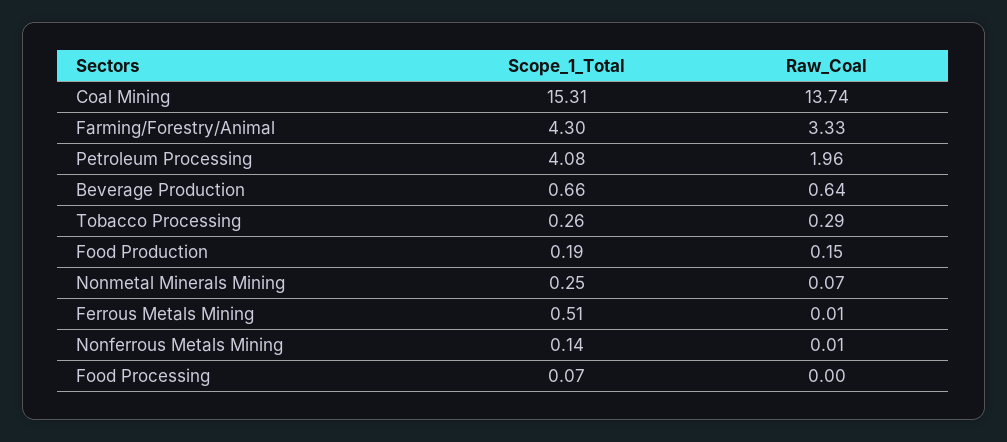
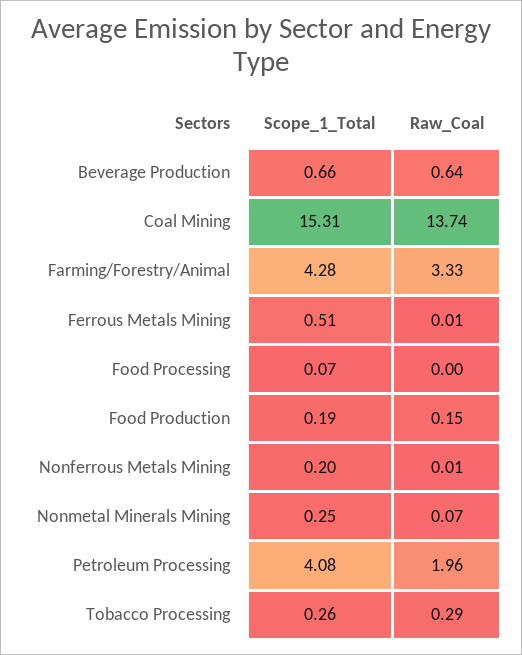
  {
    "Scope_1_Total": {
      "Coal Mining": 15.31,
-     "Farming/Forestry/Animal": 4.3,
+     "Farming/Forestry/Animal": 4.28,
      "Petroleum Processing": 4.08,
      "Beverage Production": 0.66,
      "Tobacco Processing": 0.26,
      "Food Production": 0.19,
      "Nonmetal Minerals Mining": 0.25,
      "Ferrous Metals Mining": 0.51,
-     "Nonferrous Metals Mining": 0.14,
+     "Nonferrous Metals Mining": 0.2,
      "Food Processing": 0.07
    },
    "Raw_Coal": {
      "Coal Mining": 13.74,
      "Farming/Forestry/Animal": 3.33,
      "Petroleum Processing": 1.96,
      "Beverage Production": 0.64,
      "Tobacco Processing": 0.29,
      "Food Production": 0.15,
      "Nonmetal Minerals Mining": 0.07,
      "Ferrous Metals Mining": 0.01,
      "Nonferrous Metals Mining": 0.01,
      "Food Processing": 0
    }
  }

